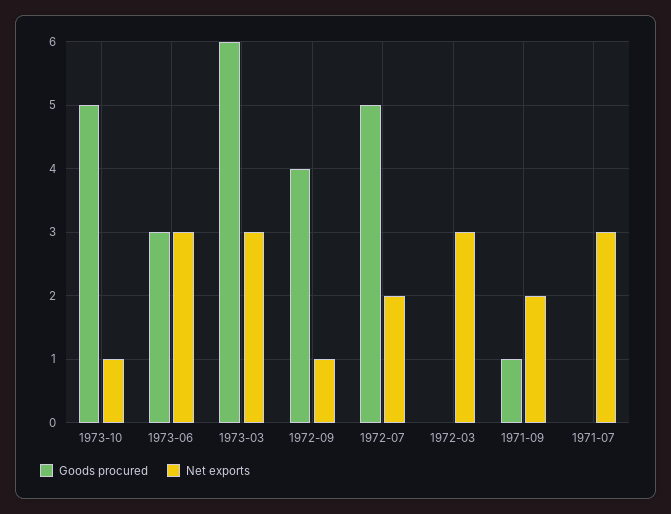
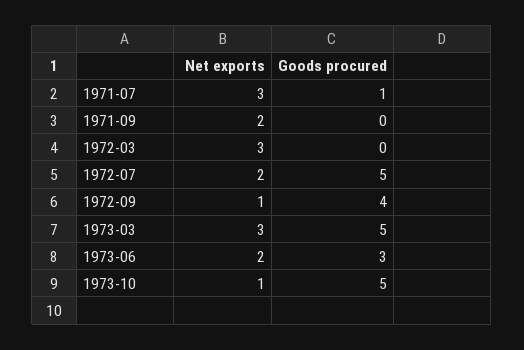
  {
    "Goods procured": {
      "1973-10": 5,
      "1973-06": 3,
-     "1973-03": 6,
+     "1973-03": 5,
      "1972-09": 4,
      "1972-07": 5,
      "1972-03": 0,
-     "1971-09": 1,
+     "1971-09": 0,
-     "1971-07": 0
+     "1971-07": 1
    },
    "Net exports": {
      "1973-10": 1,
-     "1973-06": 3,
+     "1973-06": 2,
      "1973-03": 3,
      "1972-09": 1,
      "1972-07": 2,
      "1972-03": 3,
      "1971-09": 2,
      "1971-07": 3
    }
  }

